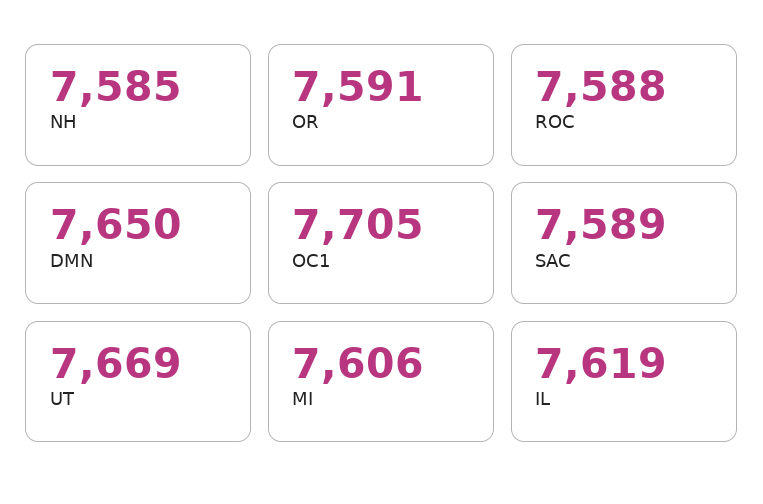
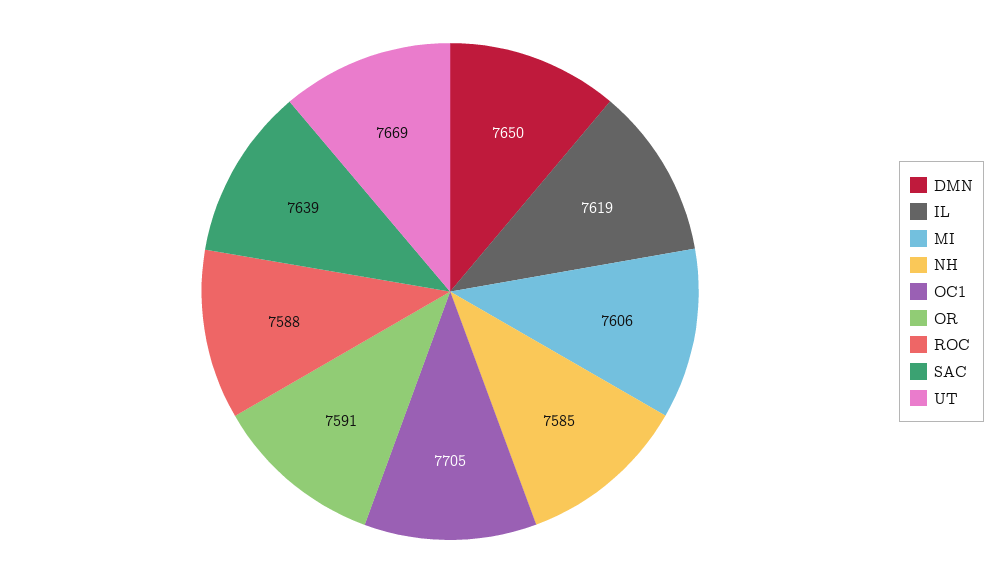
  {
    "NH": 7585,
    "OR": 7591,
    "ROC": 7588,
    "DMN": 7650,
    "OC1": 7705,
-   "SAC": 7589,
+   "SAC": 7639,
    "UT": 7669,
    "MI": 7606,
    "IL": 7619
  }

